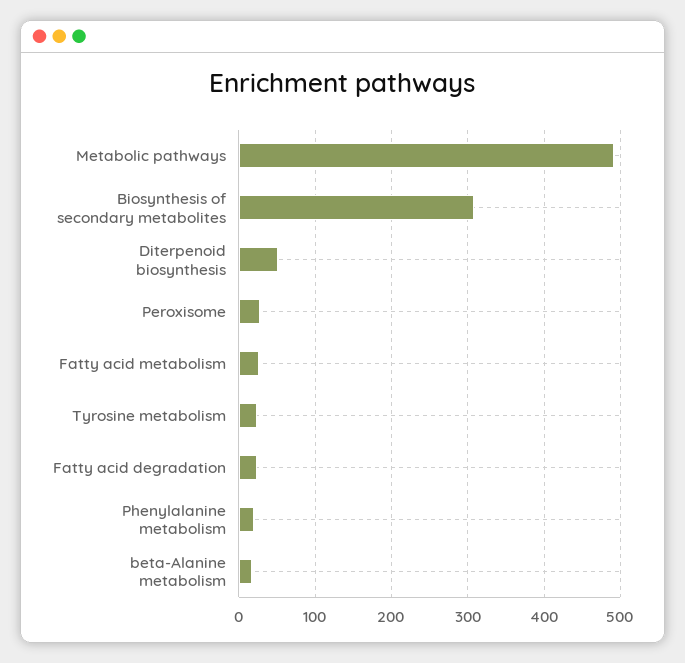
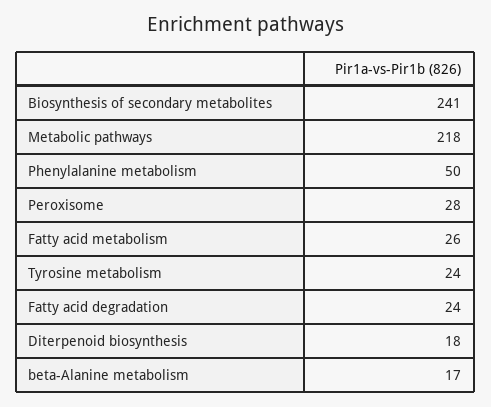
  {
-   "Metabolic pathways": 490,
+   "Metabolic pathways": 218,
-   "Biosynthesis of secondary metabolites": 310,
+   "Biosynthesis of secondary metabolites": 241,
-   "Diterpenoid biosynthesis": 50,
+   "Diterpenoid biosynthesis": 18,
    "Peroxisome": 28,
    "Fatty acid metabolism": 26,
    "Tyrosine metabolism": 24,
    "Fatty acid degradation": 24,
-   "Phenylalanine metabolism": 20,
+   "Phenylalanine metabolism": 50,
    "beta-Alanine metabolism": 17
  }

